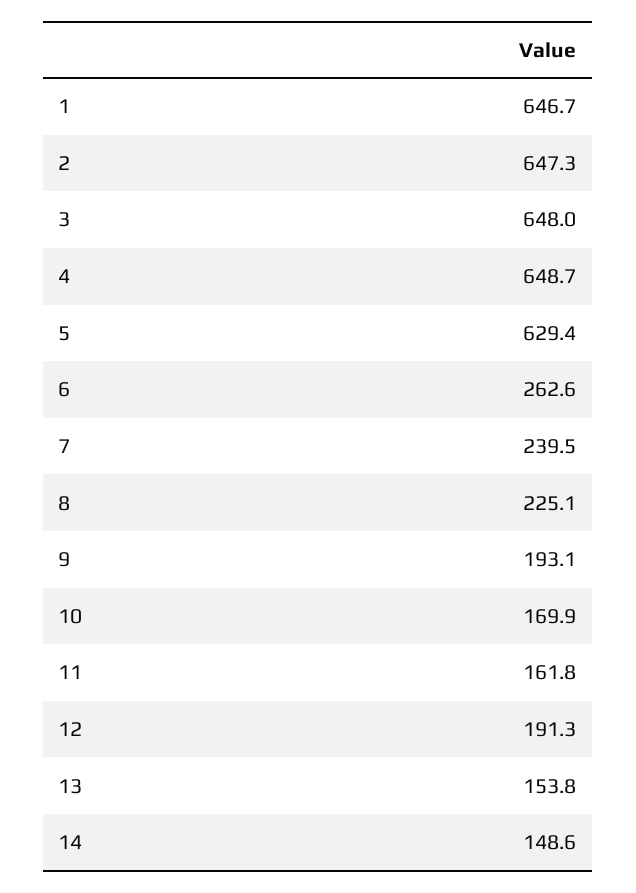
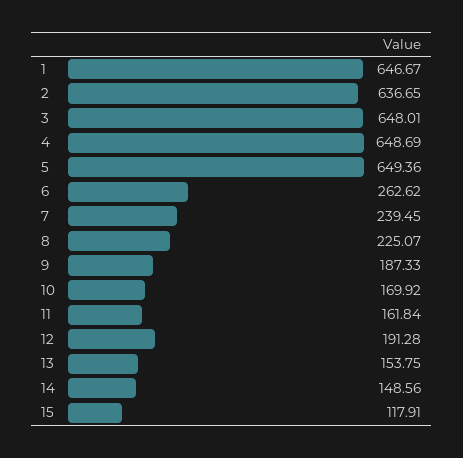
  {
    "1": 646.67,
-   "2": 647.3,
+   "2": 636.65,
    "3": 648.01,
    "4": 648.69,
-   "5": 629.4,
+   "5": 649.36,
    "6": 262.62,
    "7": 239.45,
    "8": 225.07,
-   "9": 193.1,
+   "9": 187.33,
    "10": 169.92,
    "11": 161.84,
    "12": 191.28,
    "13": 153.75,
-   "14": 148.56
+   "14": 148.56,
+   "15": 117.91
  }

